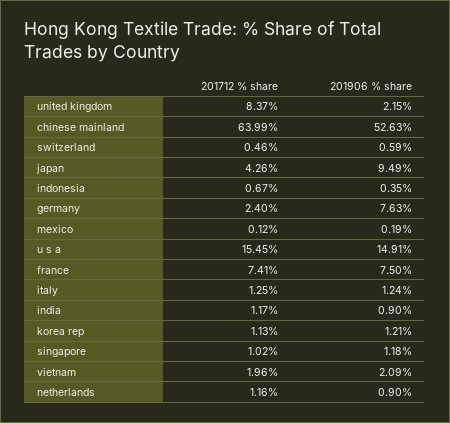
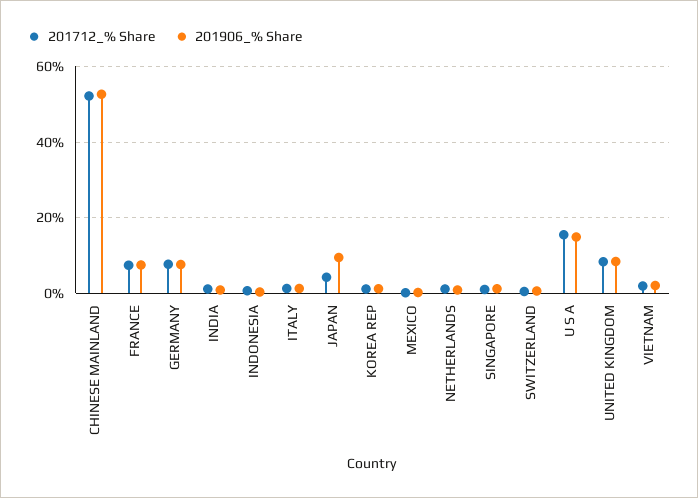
  {
    "201712 % share": {
      "united kingdom": 8.37,
-     "chinese mainland": 63.99,
+     "chinese mainland": 52,
      "switzerland": 0.46,
      "japan": 4.26,
      "indonesia": 0.67,
-     "germany": 2.4,
+     "germany": 8,
      "mexico": 0.12,
      "u s a": 15.45,
      "france": 7.41,
      "italy": 1.25,
      "india": 1.17,
      "korea rep": 1.13,
      "singapore": 1.02,
      "vietnam": 1.96,
      "netherlands": 1.16
    },
    "201906 % share": {
-     "united kingdom": 2.15,
+     "united kingdom": 8,
      "chinese mainland": 52.63,
      "switzerland": 0.59,
      "japan": 9.49,
      "indonesia": 0.35,
      "germany": 7.63,
      "mexico": 0.19,
      "u s a": 14.91,
      "france": 7.5,
      "italy": 1.24,
      "india": 0.9,
      "korea rep": 1.21,
      "singapore": 1.18,
      "vietnam": 2.09,
      "netherlands": 0.9
    }
  }

